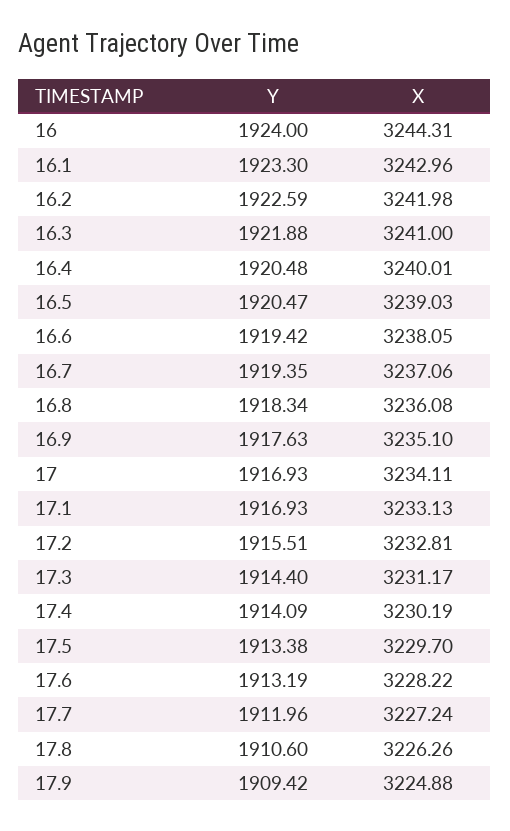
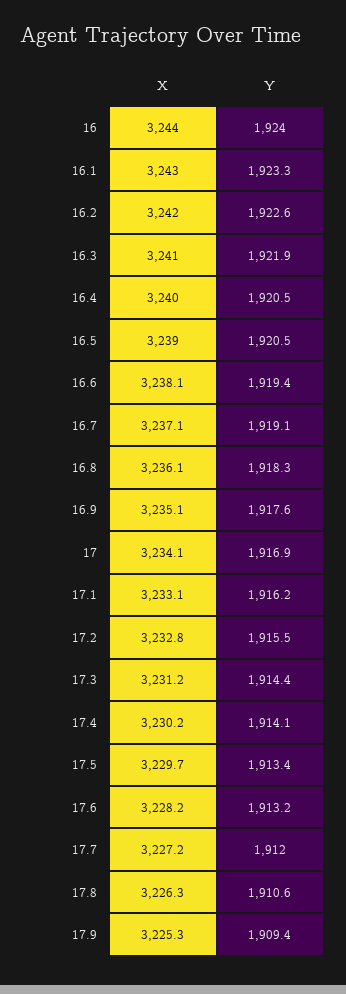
  {
    "Y": {
      "16": 1924,
      "16.1": 1923.3,
      "16.2": 1922.59,
      "16.3": 1921.88,
      "16.4": 1920.48,
      "16.5": 1920.47,
      "16.6": 1919.42,
-     "16.7": 1919.35,
+     "16.7": 1919.1,
      "16.8": 1918.34,
      "16.9": 1917.63,
      "17": 1916.93,
-     "17.1": 1916.93,
+     "17.1": 1916.2,
      "17.2": 1915.51,
      "17.3": 1914.4,
      "17.4": 1914.09,
      "17.5": 1913.38,
      "17.6": 1913.19,
      "17.7": 1911.96,
      "17.8": 1910.6,
      "17.9": 1909.42
    },
    "X": {
-     "16": 3244.31,
+     "16": 3244,
      "16.1": 3242.96,
      "16.2": 3241.98,
      "16.3": 3241,
      "16.4": 3240.01,
      "16.5": 3239.03,
      "16.6": 3238.05,
      "16.7": 3237.06,
      "16.8": 3236.08,
      "16.9": 3235.1,
      "17": 3234.11,
      "17.1": 3233.13,
      "17.2": 3232.81,
      "17.3": 3231.17,
      "17.4": 3230.19,
      "17.5": 3229.7,
      "17.6": 3228.22,
      "17.7": 3227.24,
      "17.8": 3226.26,
-     "17.9": 3224.88
+     "17.9": 3225.3
    }
  }

